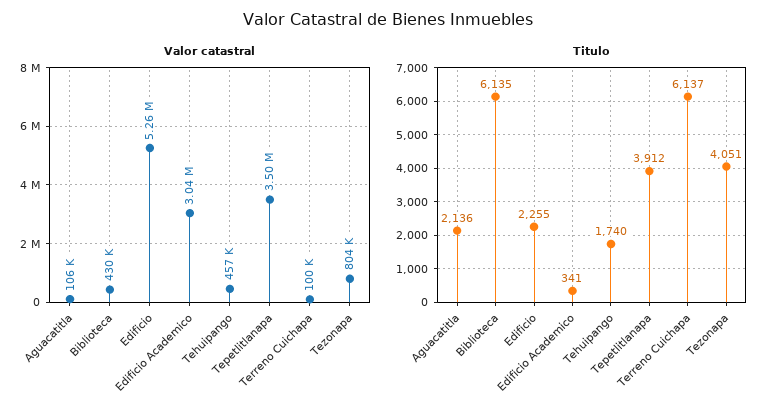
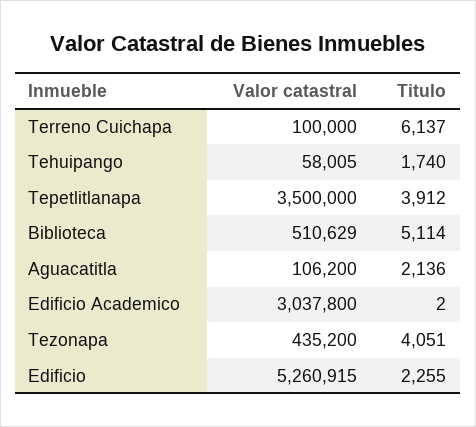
  {
    "Valor catastral": {
      "Aguacatitla": 106200,
-     "Biblioteca": 430000,
+     "Biblioteca": 510629,
      "Edificio": 5260915,
      "Edificio Academico": 3037800,
-     "Tehuipango": 457000,
+     "Tehuipango": 58005,
      "Tepetlitlanapa": 3500000,
      "Terreno Cuichapa": 100000,
-     "Tezonapa": 804000
+     "Tezonapa": 435200
    },
    "Titulo": {
      "Aguacatitla": 2136,
-     "Biblioteca": 6135,
+     "Biblioteca": 5114,
      "Edificio": 2255,
-     "Edificio Academico": 341,
+     "Edificio Academico": 2,
      "Tehuipango": 1740,
      "Tepetlitlanapa": 3912,
      "Terreno Cuichapa": 6137,
      "Tezonapa": 4051
    }
  }

